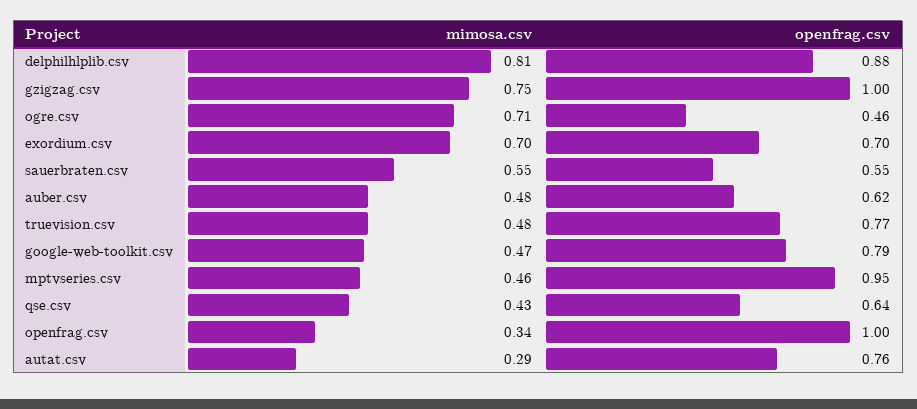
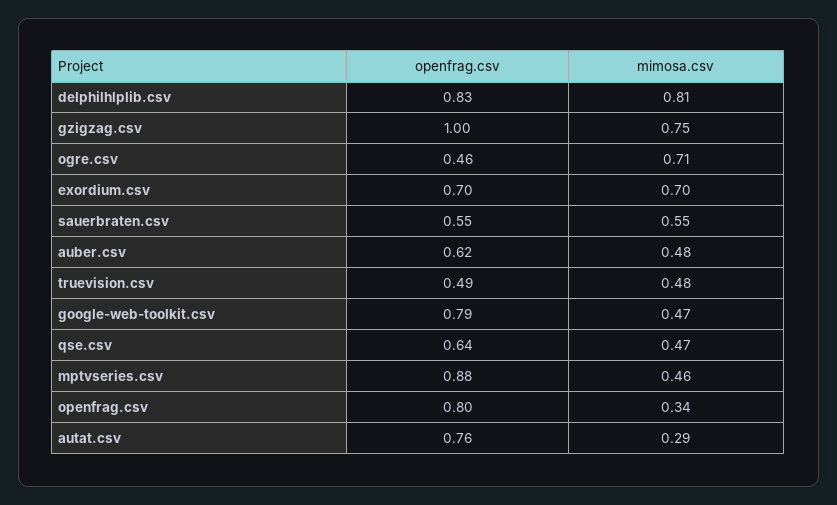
  {
    "mimosa.csv": {
      "delphilhlplib.csv": 0.81,
      "gzigzag.csv": 0.75,
      "ogre.csv": 0.71,
      "exordium.csv": 0.7,
      "sauerbraten.csv": 0.55,
      "auber.csv": 0.48,
      "truevision.csv": 0.48,
      "google-web-toolkit.csv": 0.47,
      "mptvseries.csv": 0.46,
-     "qse.csv": 0.43,
+     "qse.csv": 0.47,
      "openfrag.csv": 0.34,
      "autat.csv": 0.29
    },
    "openfrag.csv": {
-     "delphilhlplib.csv": 0.88,
+     "delphilhlplib.csv": 0.83,
      "gzigzag.csv": 1,
      "ogre.csv": 0.46,
      "exordium.csv": 0.7,
      "sauerbraten.csv": 0.55,
      "auber.csv": 0.62,
-     "truevision.csv": 0.77,
+     "truevision.csv": 0.49,
      "google-web-toolkit.csv": 0.79,
-     "mptvseries.csv": 0.95,
+     "mptvseries.csv": 0.88,
      "qse.csv": 0.64,
-     "openfrag.csv": 1,
+     "openfrag.csv": 0.8,
      "autat.csv": 0.76
    }
  }

